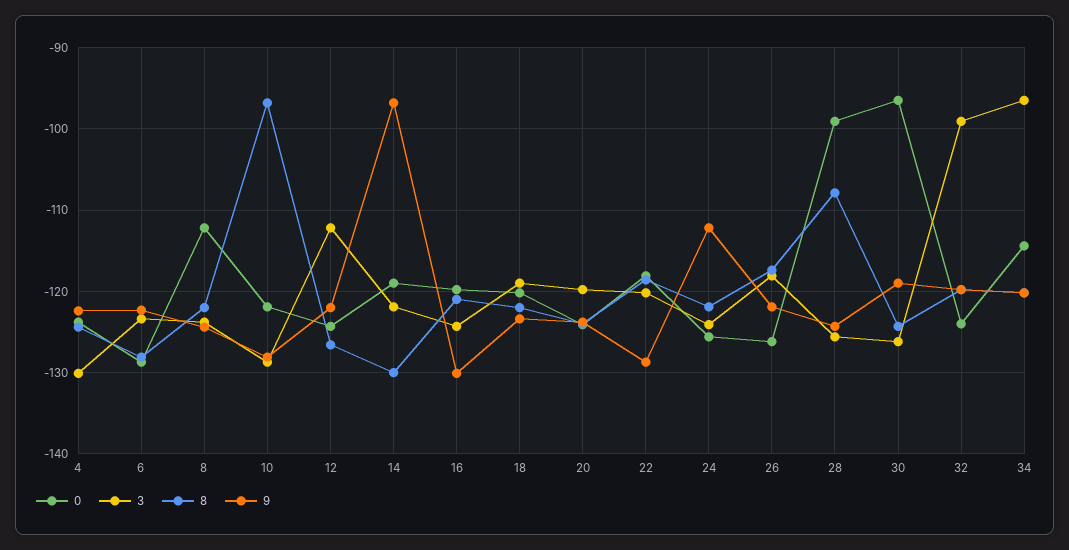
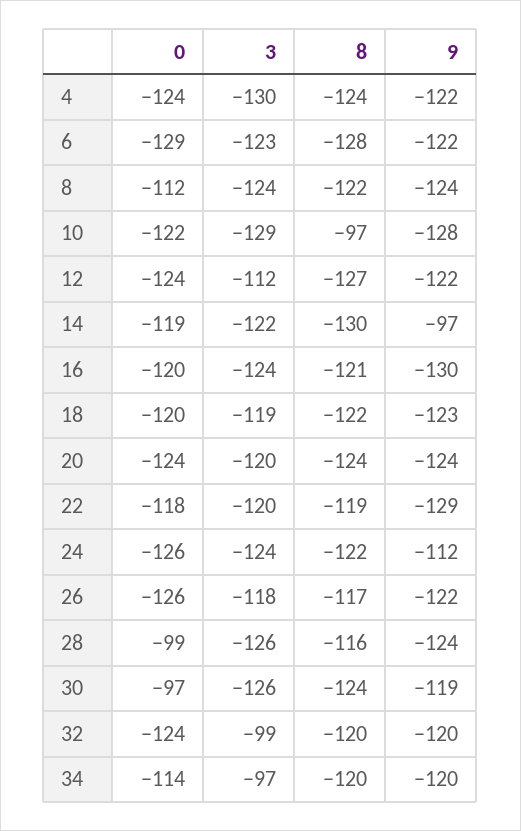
  {
    "0": {
      "4": -124,
      "6": -129,
      "8": -112,
      "10": -122,
      "12": -124,
      "14": -119,
      "16": -120,
      "18": -120,
      "20": -124,
      "22": -118,
      "24": -126,
      "26": -126,
      "28": -99,
      "30": -97,
      "32": -124,
      "34": -114
    },
    "3": {
      "4": -130,
      "6": -123,
      "8": -124,
      "10": -129,
      "12": -112,
      "14": -122,
      "16": -124,
      "18": -119,
      "20": -120,
      "22": -120,
      "24": -124,
      "26": -118,
      "28": -126,
      "30": -126,
      "32": -99,
      "34": -97
    },
    "8": {
      "4": -124,
      "6": -128,
      "8": -122,
      "10": -97,
      "12": -127,
      "14": -130,
      "16": -121,
      "18": -122,
      "20": -124,
      "22": -119,
      "24": -122,
      "26": -117,
-     "28": -108,
+     "28": -116,
      "30": -124,
      "32": -120,
      "34": -120
    },
    "9": {
      "4": -122,
      "6": -122,
      "8": -124,
      "10": -128,
      "12": -122,
      "14": -97,
      "16": -130,
      "18": -123,
      "20": -124,
      "22": -129,
      "24": -112,
      "26": -122,
      "28": -124,
      "30": -119,
      "32": -120,
      "34": -120
    }
  }

